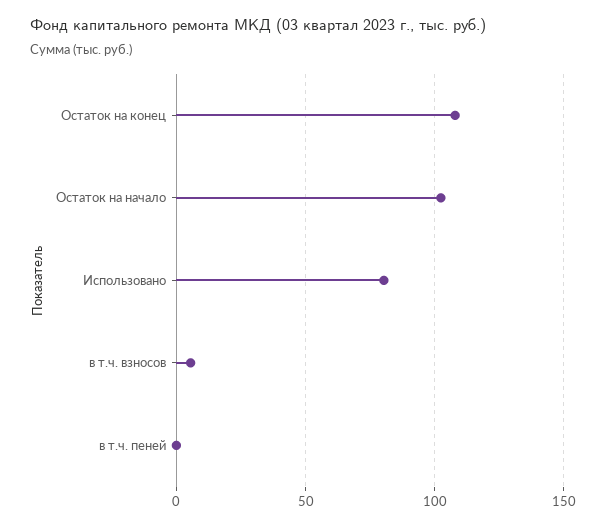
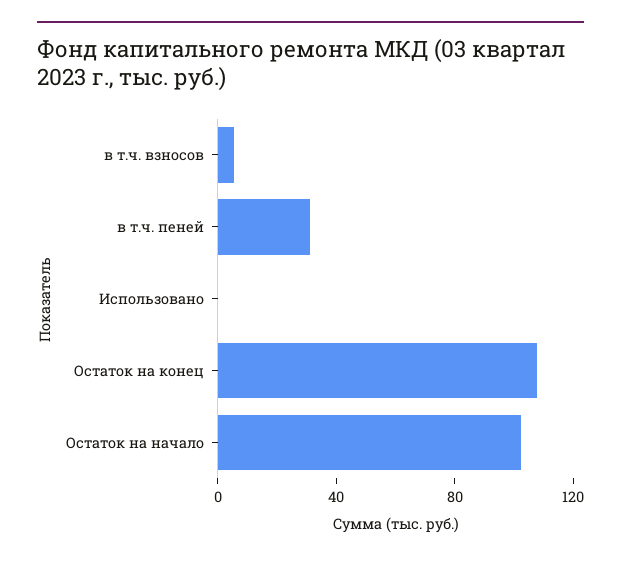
  {
    "Остаток на конец": 110,
    "Остаток на начало": 100,
-   "Использовано": 80,
+   "Использовано": 0,
    "в т.ч. взносов": 5,
-   "в т.ч. пеней": 0
+   "в т.ч. пеней": 30
  }

